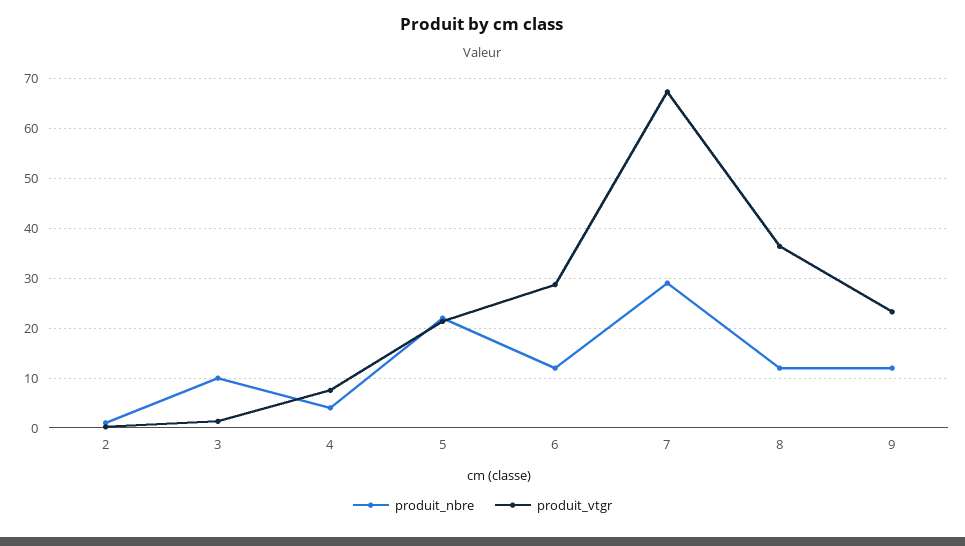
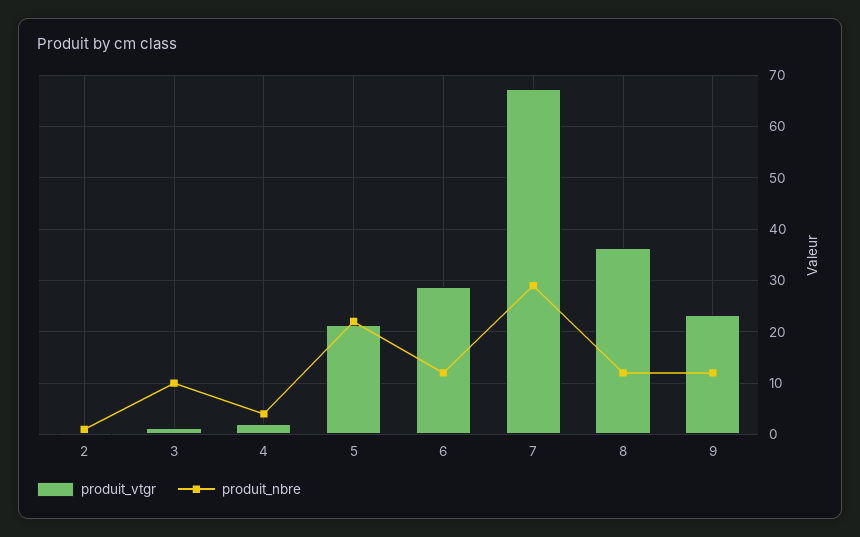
  {
    "produit_nbre": {
      "2": 2,
      "3": 10,
      "4": 4,
      "5": 22,
      "6": 12,
      "7": 30,
      "8": 12,
      "9": 12
    },
    "produit_vtgr": {
      "2": 0,
      "3": 2,
-     "4": 8,
+     "4": 2,
      "5": 22,
      "6": 28,
      "7": 68,
      "8": 36,
      "9": 24
    }
  }

